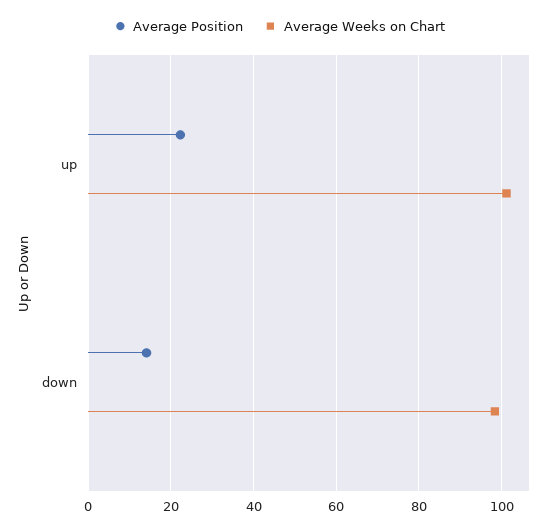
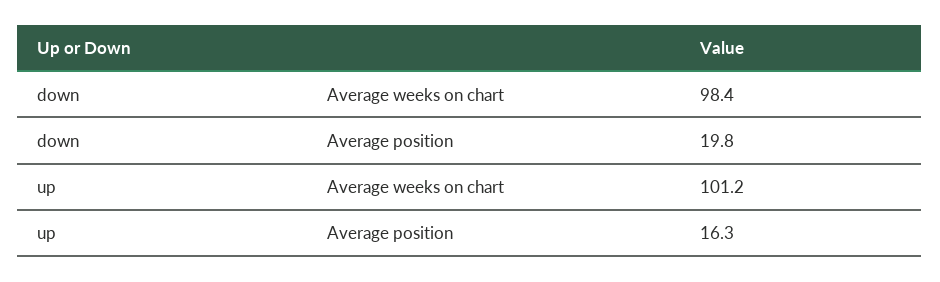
  {
    "Average Position": {
-     "up": 22,
+     "up": 16.3,
-     "down": 14
+     "down": 19.8
    },
    "Average Weeks on Chart": {
      "up": 101.2,
      "down": 98.4
    }
  }

